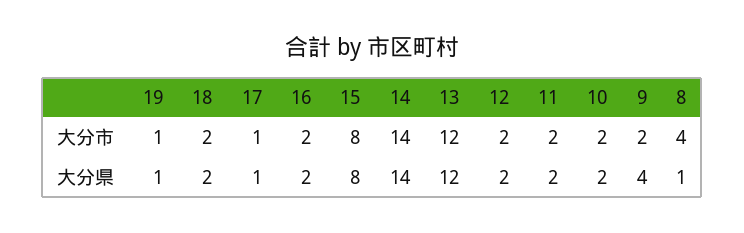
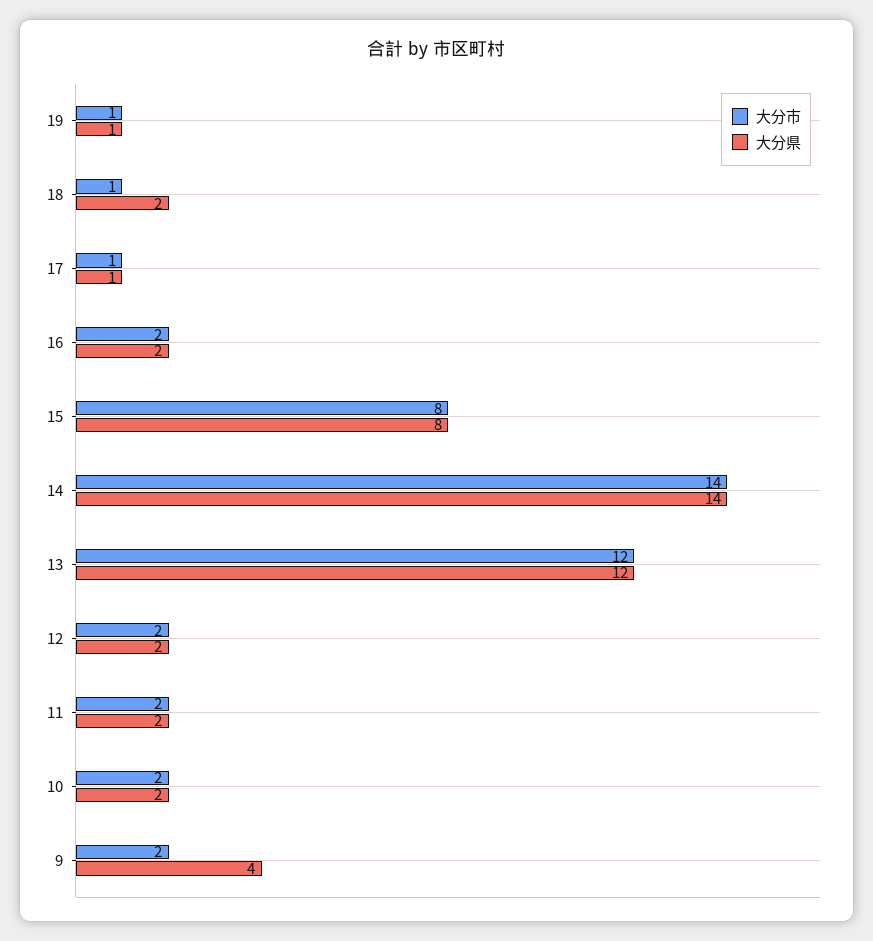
  {
    "大分市": {
      "19": 1,
-     "18": 2,
+     "18": 1,
      "17": 1,
      "16": 2,
      "15": 8,
      "14": 14,
      "13": 12,
      "12": 2,
      "11": 2,
      "10": 2,
-     "9": 2,
+     "9": 2
-     "8": 4
    },
    "大分県": {
      "19": 1,
      "18": 2,
      "17": 1,
      "16": 2,
      "15": 8,
      "14": 14,
      "13": 12,
      "12": 2,
      "11": 2,
      "10": 2,
-     "9": 4,
+     "9": 4
-     "8": 1
    }
  }

